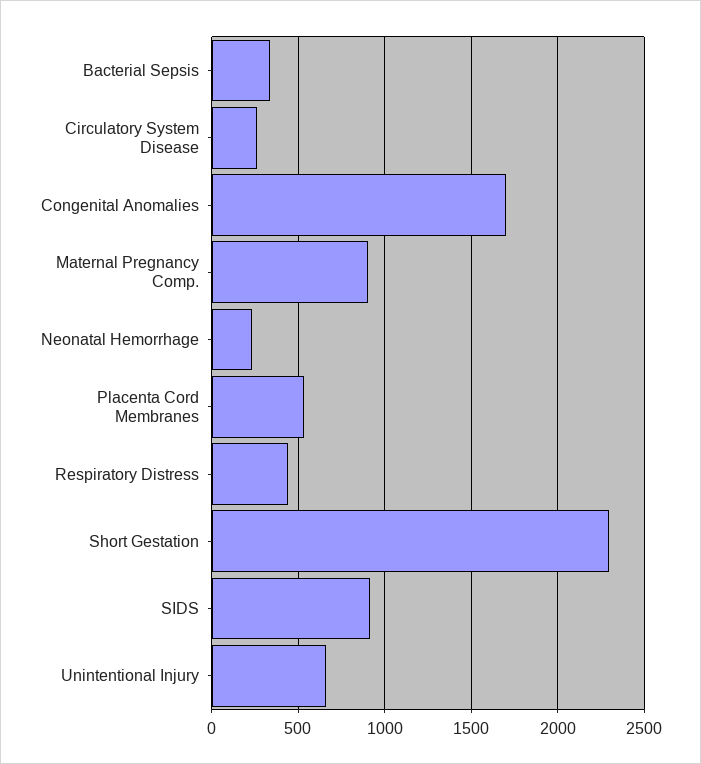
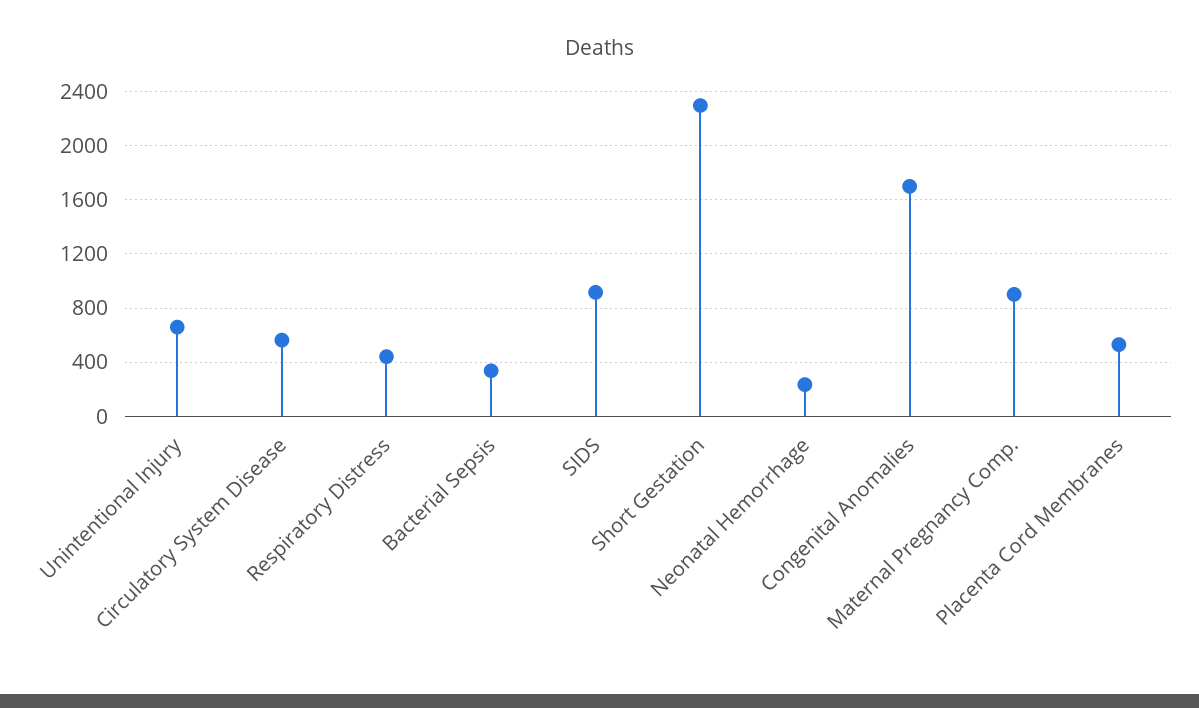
  {
    "Bacterial Sepsis": 350,
-   "Circulatory System Disease": 250,
+   "Circulatory System Disease": 550,
    "Congenital Anomalies": 1700,
    "Maternal Pregnancy Comp.": 900,
    "Neonatal Hemorrhage": 250,
    "Placenta Cord Membranes": 550,
    "Respiratory Distress": 450,
    "Short Gestation": 2300,
    "SIDS": 900,
    "Unintentional Injury": 650
  }

